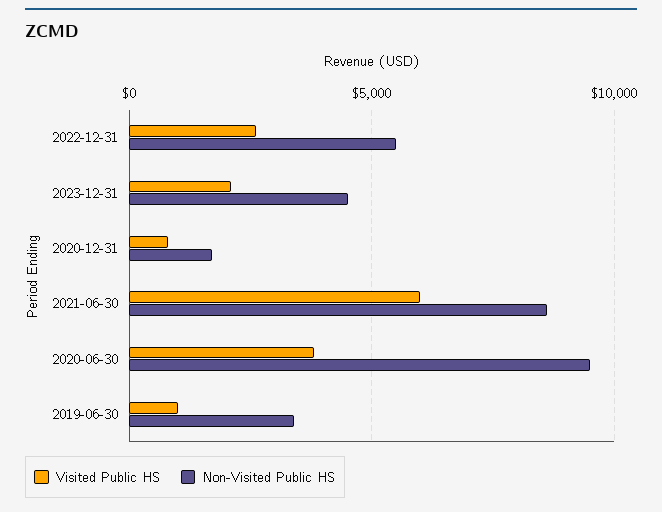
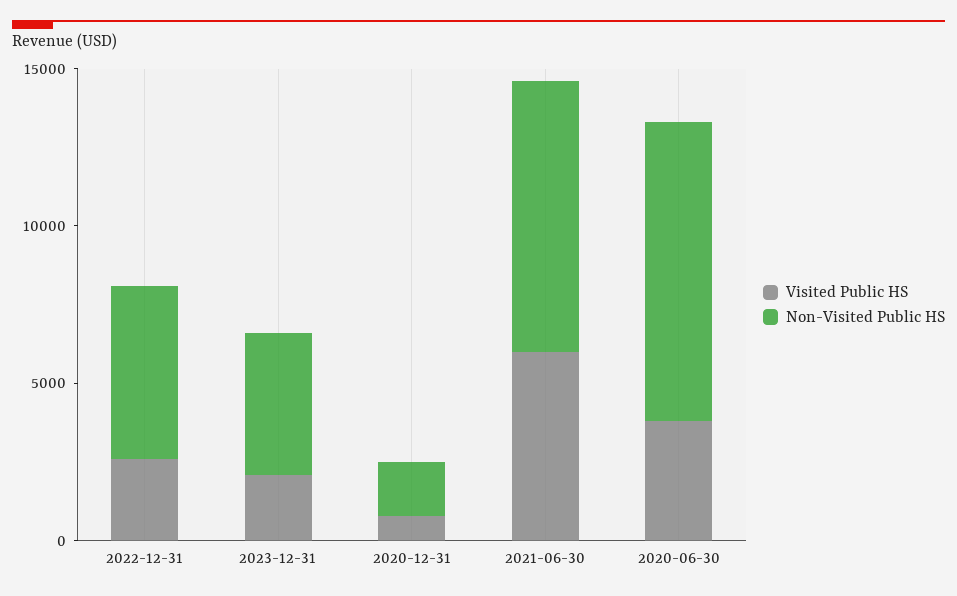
  {
    "Visited Public HS": {
      "2022-12-31": 2500,
      "2023-12-31": 2000,
      "2020-12-31": 1000,
      "2021-06-30": 6000,
-     "2020-06-30": 4000,
+     "2020-06-30": 4000
-     "2019-06-30": 1000
    },
    "Non-Visited Public HS": {
      "2022-12-31": 5500,
      "2023-12-31": 4500,
      "2020-12-31": 1500,
      "2021-06-30": 8500,
-     "2020-06-30": 9500,
+     "2020-06-30": 9500
-     "2019-06-30": 3500
    }
  }

